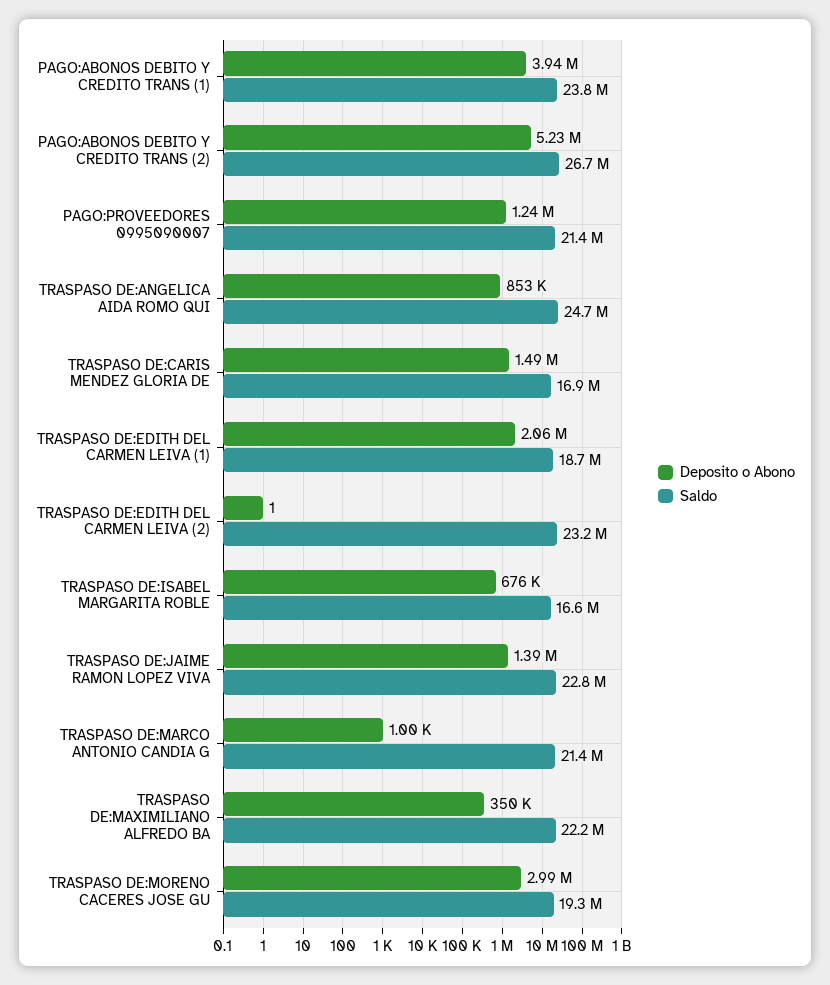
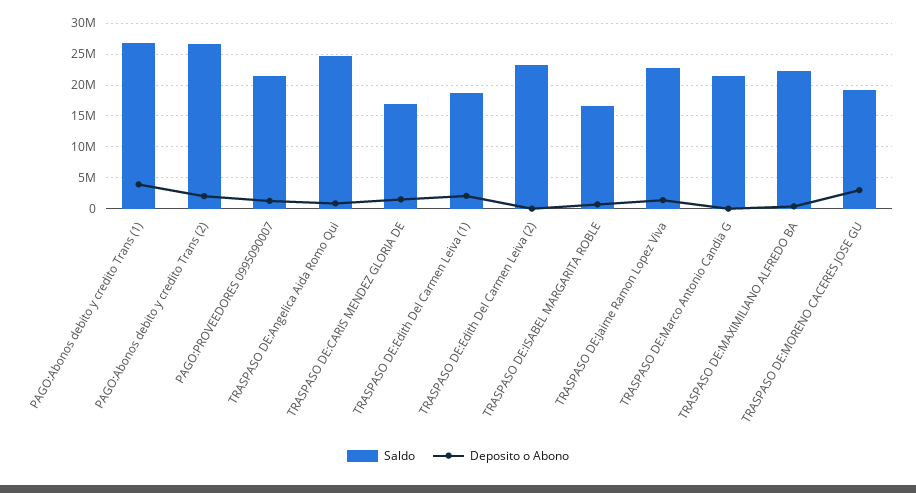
  {
    "Deposito o Abono": {
      "PAGO:ABONOS DEBITO Y CREDITO TRANS (1)": 3940000,
-     "PAGO:ABONOS DEBITO Y CREDITO TRANS (2)": 5230000,
+     "PAGO:ABONOS DEBITO Y CREDITO TRANS (2)": 2000000,
      "PAGO:PROVEEDORES 0995090007": 1240000,
      "TRASPASO DE:ANGELICA AIDA ROMO QUI": 853000,
      "TRASPASO DE:CARIS MENDEZ GLORIA DE": 1490000,
      "TRASPASO DE:EDITH DEL CARMEN LEIVA (1)": 2060000,
      "TRASPASO DE:EDITH DEL CARMEN LEIVA (2)": 1,
      "TRASPASO DE:ISABEL MARGARITA ROBLE": 676000,
      "TRASPASO DE:JAIME RAMON LOPEZ VIVA": 1390000,
      "TRASPASO DE:MARCO ANTONIO CANDIA G": 1000,
      "TRASPASO DE:MAXIMILIANO ALFREDO BA": 350000,
      "TRASPASO DE:MORENO CACERES JOSE GU": 2990000
    },
    "Saldo": {
-     "PAGO:ABONOS DEBITO Y CREDITO TRANS (1)": 23800000,
+     "PAGO:ABONOS DEBITO Y CREDITO TRANS (1)": 27000000,
      "PAGO:ABONOS DEBITO Y CREDITO TRANS (2)": 26700000,
      "PAGO:PROVEEDORES 0995090007": 21400000,
      "TRASPASO DE:ANGELICA AIDA ROMO QUI": 24700000,
      "TRASPASO DE:CARIS MENDEZ GLORIA DE": 16900000,
      "TRASPASO DE:EDITH DEL CARMEN LEIVA (1)": 18700000,
      "TRASPASO DE:EDITH DEL CARMEN LEIVA (2)": 23200000,
      "TRASPASO DE:ISABEL MARGARITA ROBLE": 16600000,
      "TRASPASO DE:JAIME RAMON LOPEZ VIVA": 22800000,
      "TRASPASO DE:MARCO ANTONIO CANDIA G": 21400000,
      "TRASPASO DE:MAXIMILIANO ALFREDO BA": 22200000,
      "TRASPASO DE:MORENO CACERES JOSE GU": 19300000
    }
  }

